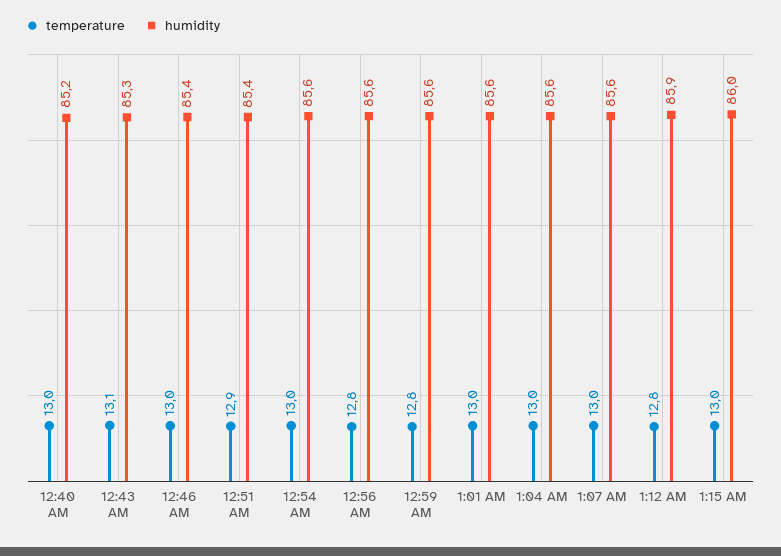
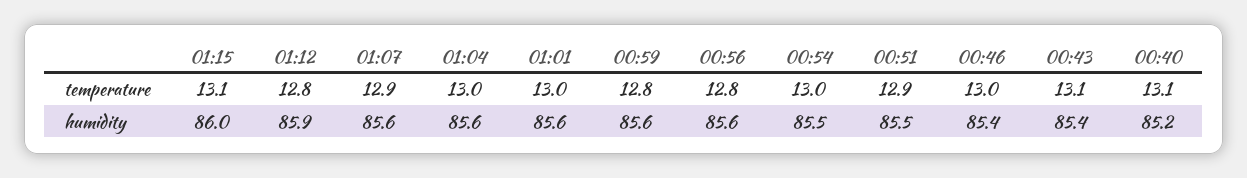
  {
    "temperature": {
-     "12:40 AM": 13,
+     "12:40 AM": 13.1,
      "12:43 AM": 13.1,
      "12:46 AM": 13,
      "12:51 AM": 12.9,
      "12:54 AM": 13,
      "12:56 AM": 12.8,
      "12:59 AM": 12.8,
      "1:01 AM": 13,
      "1:04 AM": 13,
-     "1:07 AM": 13,
+     "1:07 AM": 12.9,
      "1:12 AM": 12.8,
-     "1:15 AM": 13
+     "1:15 AM": 13.1
    },
    "humidity": {
      "12:40 AM": 85.2,
-     "12:43 AM": 85.3,
+     "12:43 AM": 85.4,
      "12:46 AM": 85.4,
-     "12:51 AM": 85.4,
+     "12:51 AM": 85.5,
-     "12:54 AM": 85.6,
+     "12:54 AM": 85.5,
      "12:56 AM": 85.6,
      "12:59 AM": 85.6,
      "1:01 AM": 85.6,
      "1:04 AM": 85.6,
      "1:07 AM": 85.6,
      "1:12 AM": 85.9,
      "1:15 AM": 86
    }
  }

